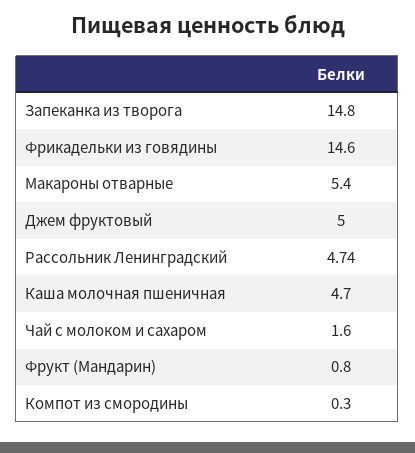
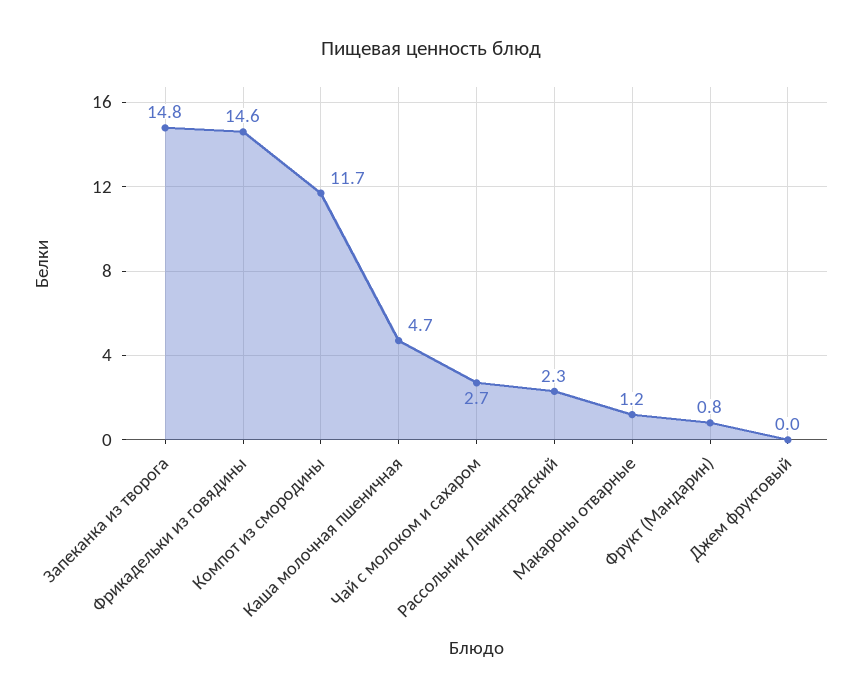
  {
    "Запеканка из творога": 14.8,
    "Фрикадельки из говядины": 14.6,
-   "Макароны отварные": 5.4,
+   "Макароны отварные": 1.2,
-   "Джем фруктовый": 5,
+   "Джем фруктовый": 0,
-   "Рассольник Ленинградский": 4.74,
+   "Рассольник Ленинградский": 2.3,
    "Каша молочная пшеничная": 4.7,
-   "Чай с молоком и сахаром": 1.6,
+   "Чай с молоком и сахаром": 2.7,
    "Фрукт (Мандарин)": 0.8,
-   "Компот из смородины": 0.3
+   "Компот из смородины": 11.7
  }

